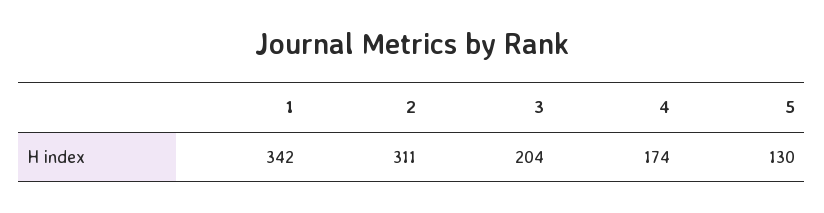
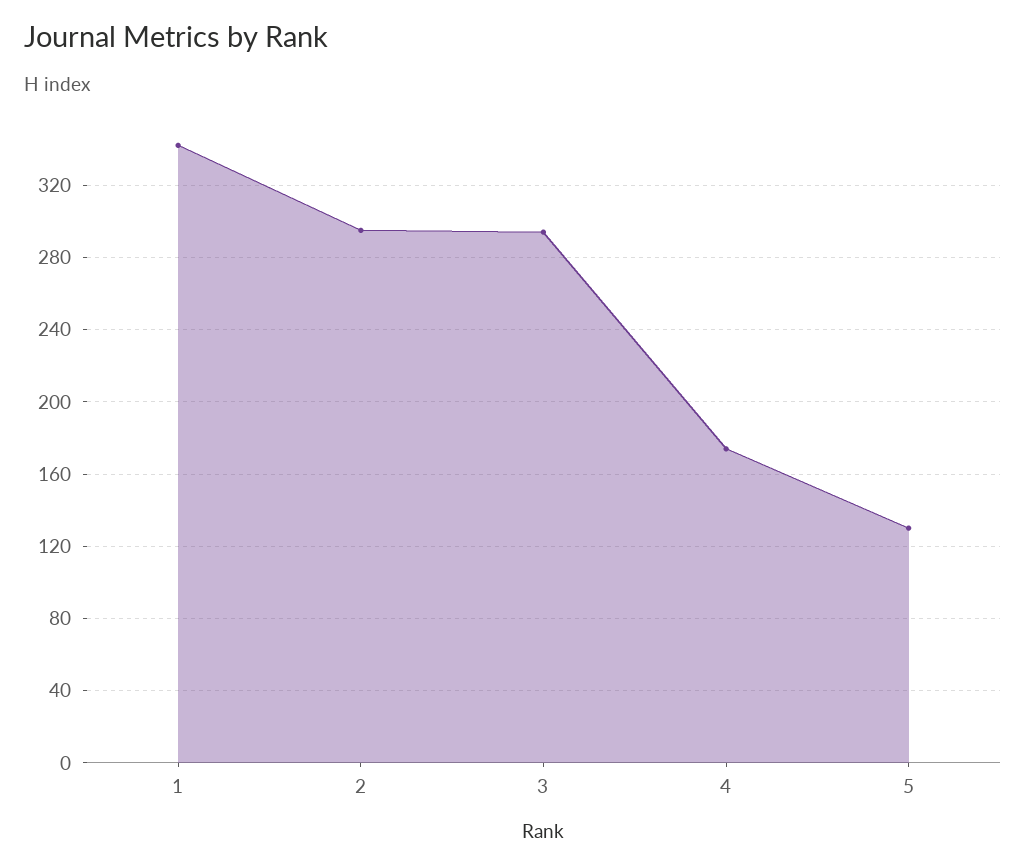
  {
    "1": 342,
-   "2": 311,
+   "2": 295,
-   "3": 204,
+   "3": 295,
    "4": 174,
    "5": 130
  }

